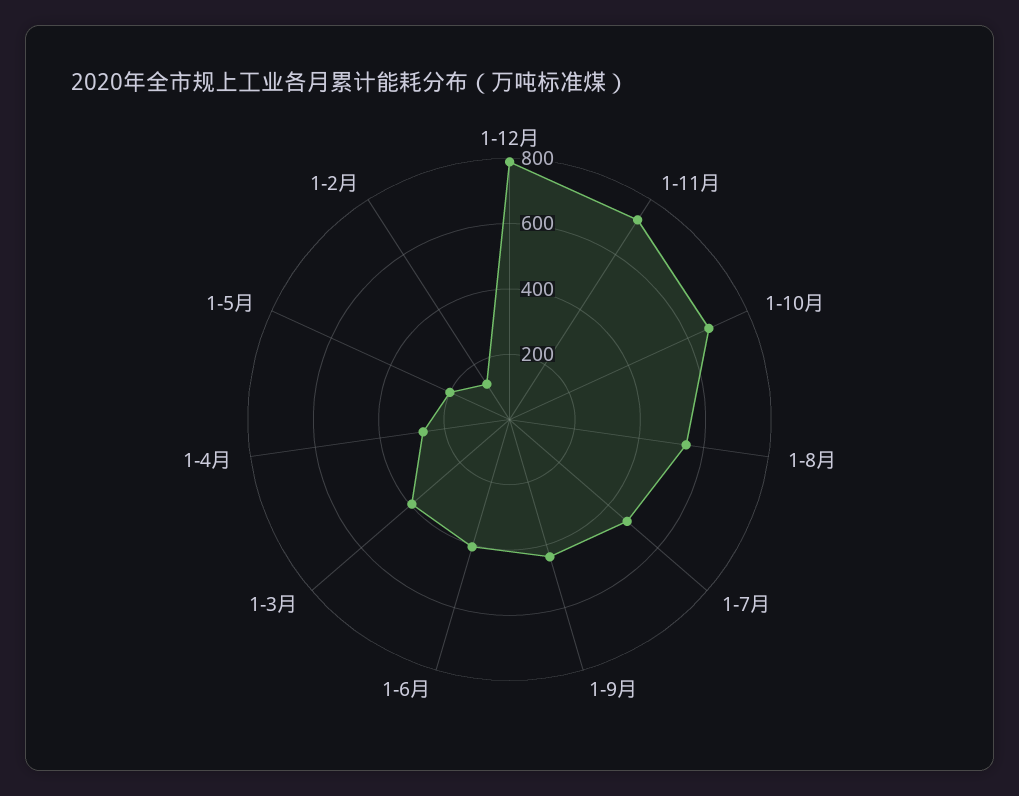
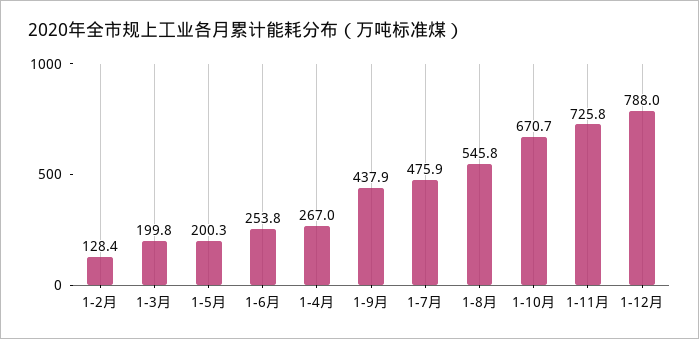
  {
    "1-12月": 788,
    "1-11月": 725.8,
    "1-10月": 670.7,
    "1-8月": 545.8,
    "1-7月": 475.9,
    "1-9月": 437.9,
-   "1-6月": 400,
+   "1-6月": 253.8,
-   "1-3月": 400,
+   "1-3月": 199.8,
    "1-4月": 267,
    "1-5月": 200.3,
    "1-2月": 128.4
  }

